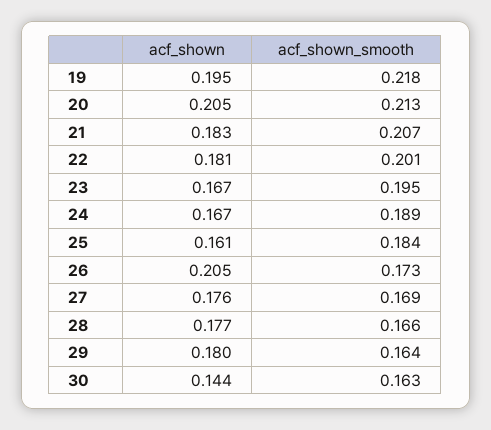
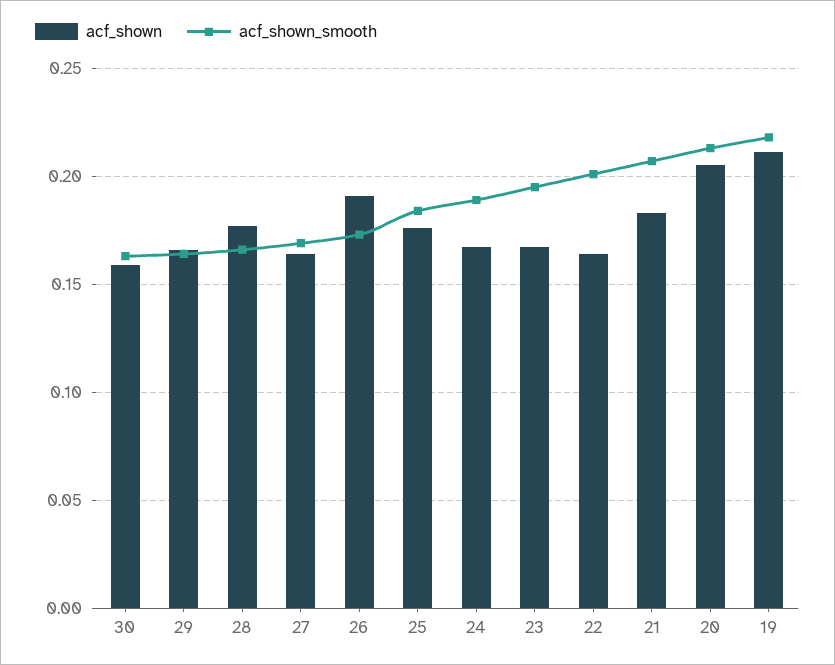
  {
    "acf_shown": {
-     "19": 0.195,
+     "19": 0.21,
      "20": 0.205,
      "21": 0.183,
-     "22": 0.181,
+     "22": 0.165,
      "23": 0.167,
      "24": 0.167,
-     "25": 0.161,
+     "25": 0.175,
-     "26": 0.205,
+     "26": 0.19,
-     "27": 0.176,
+     "27": 0.165,
      "28": 0.177,
-     "29": 0.18,
+     "29": 0.165,
-     "30": 0.144
+     "30": 0.16
    },
    "acf_shown_smooth": {
      "19": 0.218,
      "20": 0.213,
      "21": 0.207,
      "22": 0.201,
      "23": 0.195,
      "24": 0.189,
      "25": 0.184,
      "26": 0.173,
      "27": 0.169,
      "28": 0.166,
      "29": 0.164,
      "30": 0.163
    }
  }

